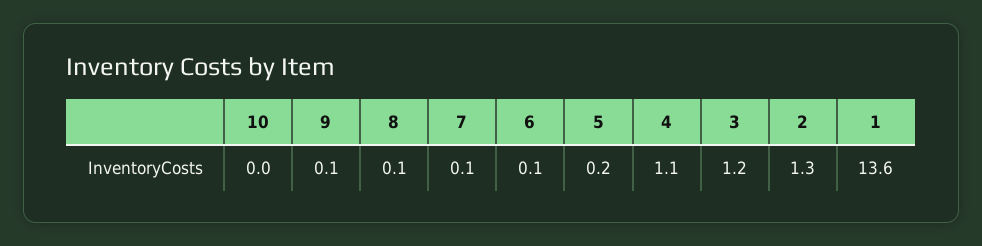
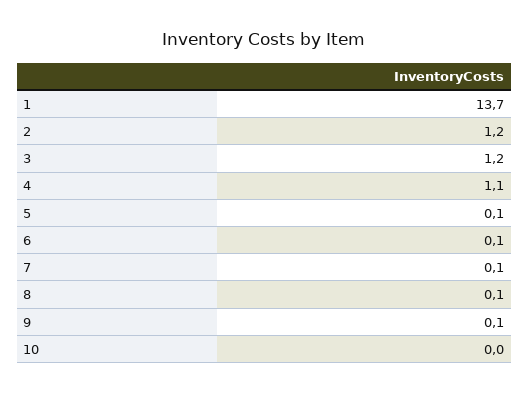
  {
    "10": 0,
    "9": 0.1,
    "8": 0.1,
    "7": 0.1,
    "6": 0.1,
-   "5": 0.2,
+   "5": 0.1,
    "4": 1.1,
    "3": 1.2,
-   "2": 1.3,
+   "2": 1.2,
-   "1": 13.6
+   "1": 13.7
  }

